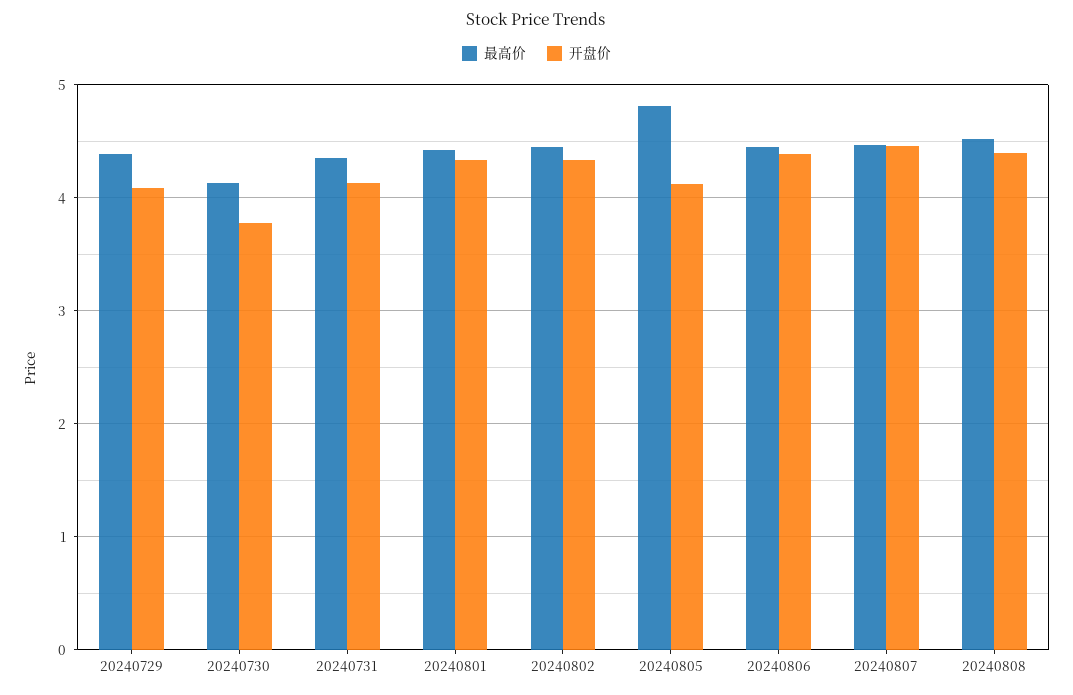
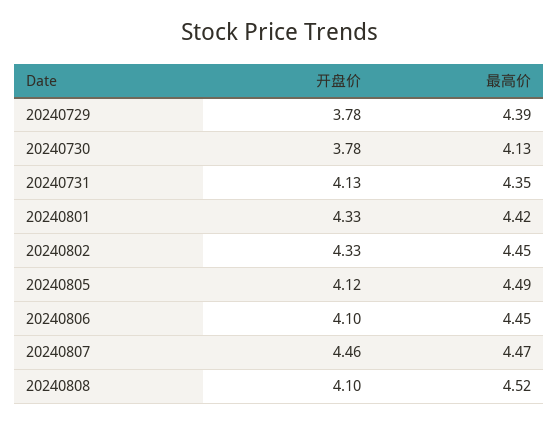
  {
    "最高价": {
      "20240729": 4.39,
      "20240730": 4.13,
      "20240731": 4.35,
      "20240801": 4.42,
      "20240802": 4.45,
-     "20240805": 4.8,
+     "20240805": 4.49,
      "20240806": 4.45,
      "20240807": 4.47,
      "20240808": 4.52
    },
    "开盘价": {
-     "20240729": 4.1,
+     "20240729": 3.78,
      "20240730": 3.78,
      "20240731": 4.13,
      "20240801": 4.33,
      "20240802": 4.33,
      "20240805": 4.12,
-     "20240806": 4.4,
+     "20240806": 4.1,
      "20240807": 4.46,
-     "20240808": 4.4
+     "20240808": 4.1
    }
  }

